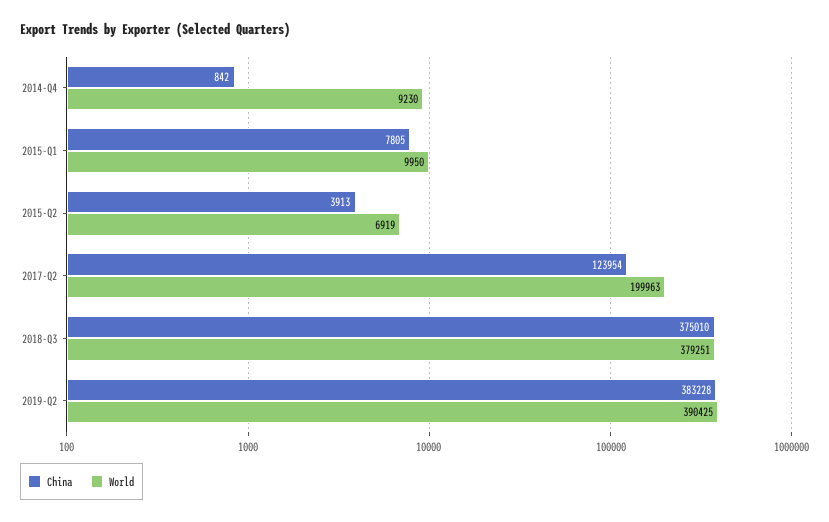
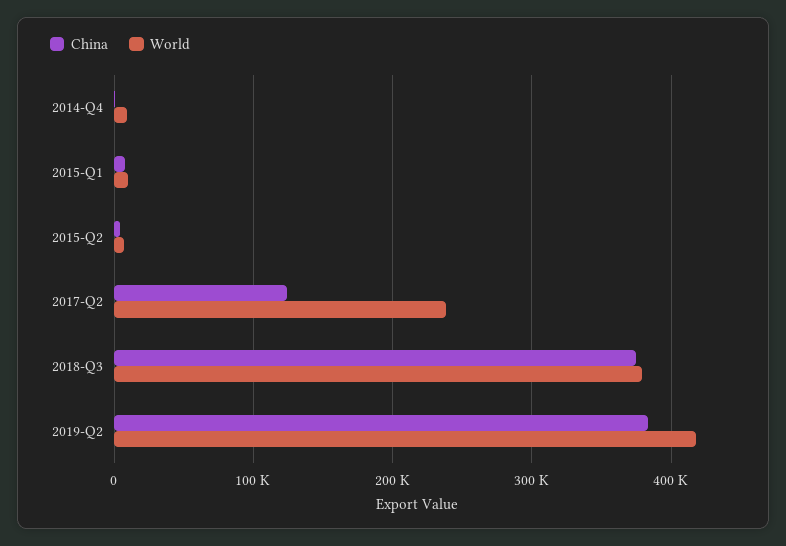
  {
    "China": {
      "2014-Q4": 842,
      "2015-Q1": 7805,
      "2015-Q2": 3913,
      "2017-Q2": 123954,
      "2018-Q3": 375010,
      "2019-Q2": 383228
    },
    "World": {
      "2014-Q4": 9230,
      "2015-Q1": 9950,
      "2015-Q2": 6919,
-     "2017-Q2": 199963,
+     "2017-Q2": 240000,
      "2018-Q3": 379251,
-     "2019-Q2": 390425
+     "2019-Q2": 420000
    }
  }

